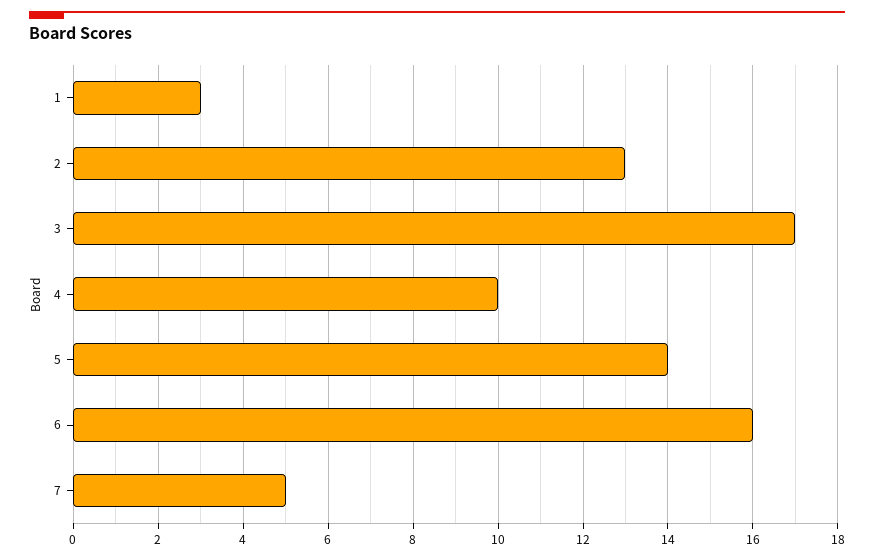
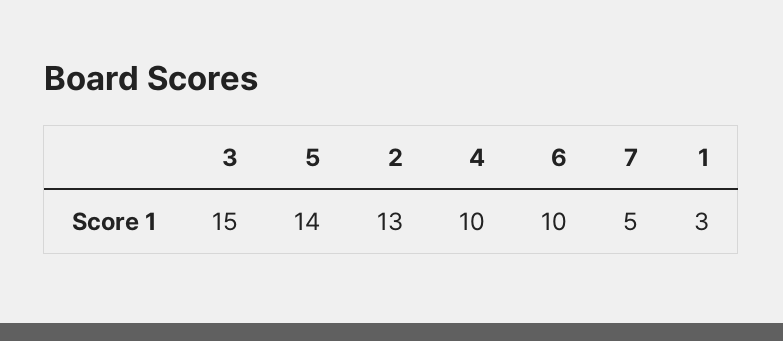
  {
    "1": 3,
    "2": 13,
-   "3": 17,
+   "3": 15,
    "4": 10,
    "5": 14,
-   "6": 16,
+   "6": 10,
    "7": 5
  }

